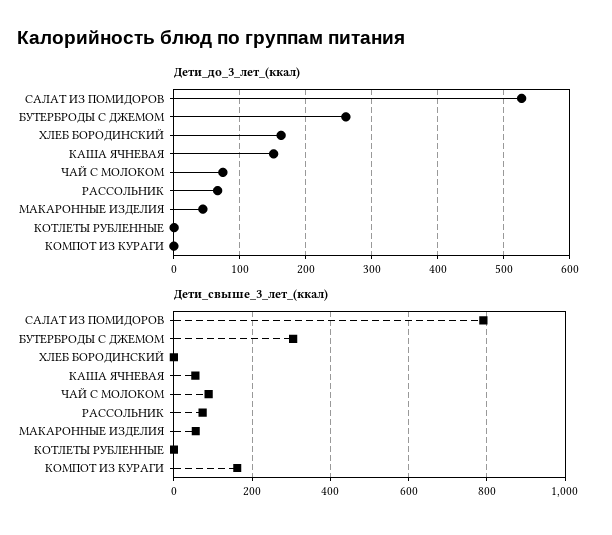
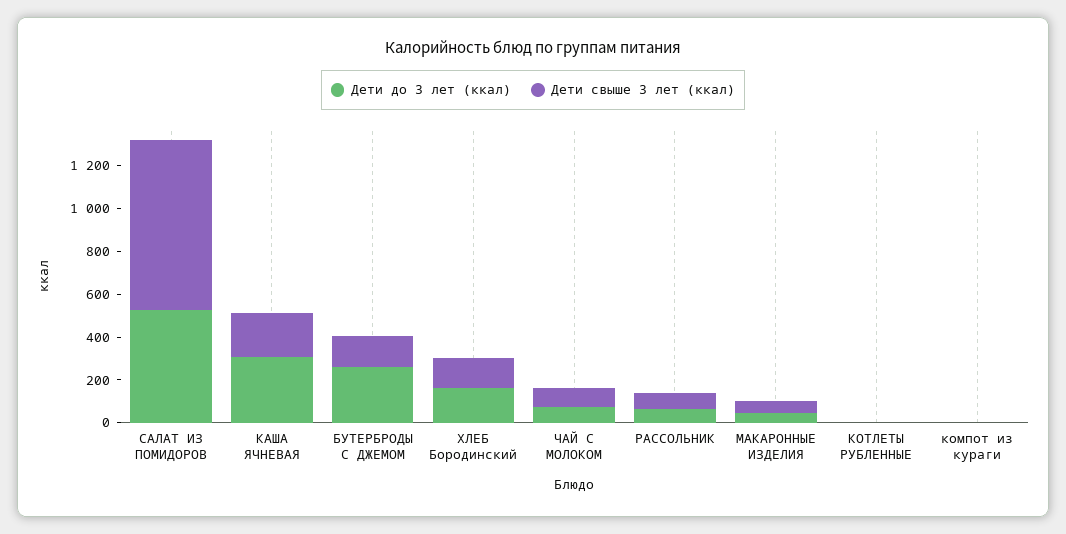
  {
    "Дети_до_3_лет_(ккал)": {
      "САЛАТ ИЗ ПОМИДОРОВ": 530,
      "БУТЕРБРОДЫ С ДЖЕМОМ": 260,
      "ХЛЕБ БОРОДИНСКИЙ": 160,
-     "КАША ЯЧНЕВАЯ": 150,
+     "КАША ЯЧНЕВАЯ": 300,
      "ЧАЙ С МОЛОКОМ": 70,
      "РАССОЛЬНИК": 70,
      "МАКАРОННЫЕ ИЗДЕЛИЯ": 40,
      "КОТЛЕТЫ РУБЛЕННЫЕ": 0,
      "КОМПОТ ИЗ КУРАГИ": 0
    },
    "Дети_свыше_3_лет_(ккал)": {
      "САЛАТ ИЗ ПОМИДОРОВ": 800,
-     "БУТЕРБРОДЫ С ДЖЕМОМ": 300,
+     "БУТЕРБРОДЫ С ДЖЕМОМ": 150,
-     "ХЛЕБ БОРОДИНСКИЙ": 0,
+     "ХЛЕБ БОРОДИНСКИЙ": 150,
-     "КАША ЯЧНЕВАЯ": 60,
+     "КАША ЯЧНЕВАЯ": 200,
      "ЧАЙ С МОЛОКОМ": 80,
      "РАССОЛЬНИК": 80,
      "МАКАРОННЫЕ ИЗДЕЛИЯ": 60,
      "КОТЛЕТЫ РУБЛЕННЫЕ": 0,
-     "КОМПОТ ИЗ КУРАГИ": 160
+     "КОМПОТ ИЗ КУРАГИ": 0
    }
  }

